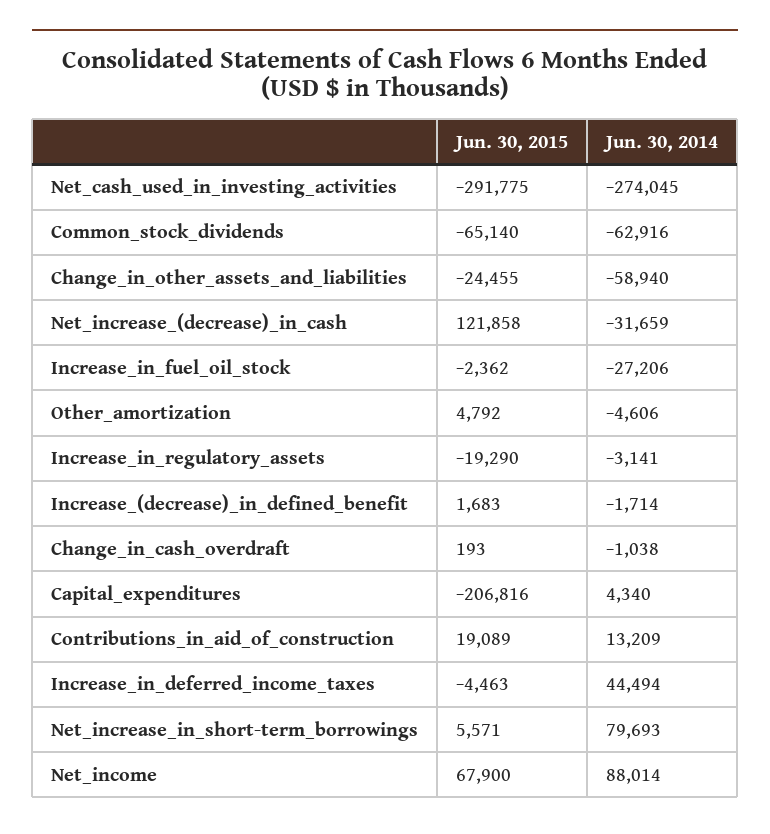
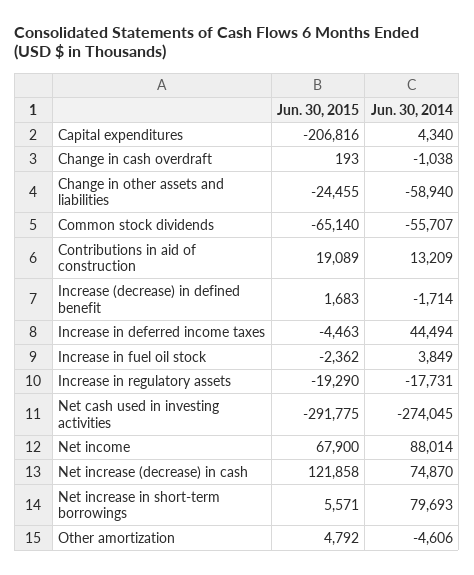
  {
    "Jun. 30, 2015": {
      "Net_cash_used_in_investing_activities": -291775,
      "Common_stock_dividends": -65140,
      "Change_in_other_assets_and_liabilities": -24455,
      "Net_increase_(decrease)_in_cash": 121858,
      "Increase_in_fuel_oil_stock": -2362,
      "Other_amortization": 4792,
      "Increase_in_regulatory_assets": -19290,
      "Increase_(decrease)_in_defined_benefit": 1683,
      "Change_in_cash_overdraft": 193,
      "Capital_expenditures": -206816,
      "Contributions_in_aid_of_construction": 19089,
      "Increase_in_deferred_income_taxes": -4463,
      "Net_increase_in_short-term_borrowings": 5571,
      "Net_income": 67900
    },
    "Jun. 30, 2014": {
      "Net_cash_used_in_investing_activities": -274045,
-     "Common_stock_dividends": -62916,
+     "Common_stock_dividends": -55707,
      "Change_in_other_assets_and_liabilities": -58940,
-     "Net_increase_(decrease)_in_cash": -31659,
+     "Net_increase_(decrease)_in_cash": 74870,
-     "Increase_in_fuel_oil_stock": -27206,
+     "Increase_in_fuel_oil_stock": 3849,
      "Other_amortization": -4606,
-     "Increase_in_regulatory_assets": -3141,
+     "Increase_in_regulatory_assets": -17731,
      "Increase_(decrease)_in_defined_benefit": -1714,
      "Change_in_cash_overdraft": -1038,
      "Capital_expenditures": 4340,
      "Contributions_in_aid_of_construction": 13209,
      "Increase_in_deferred_income_taxes": 44494,
      "Net_increase_in_short-term_borrowings": 79693,
      "Net_income": 88014
    }
  }

